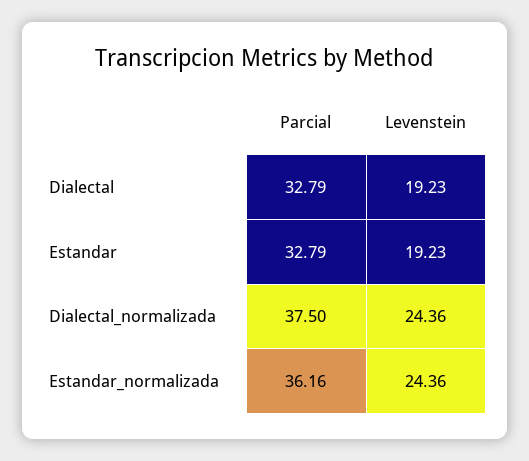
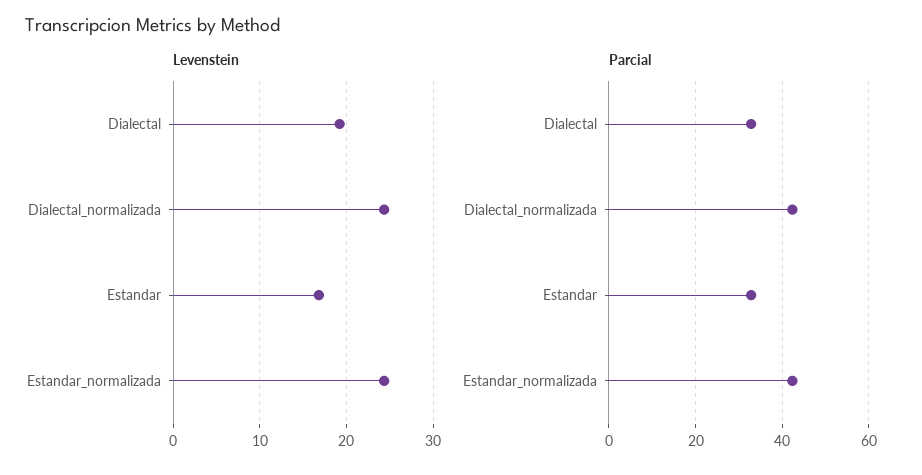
  {
    "Parcial": {
      "Dialectal": 32.79,
      "Estandar": 32.79,
-     "Dialectal_normalizada": 37.5,
+     "Dialectal_normalizada": 42,
-     "Estandar_normalizada": 36.16
+     "Estandar_normalizada": 42
    },
    "Levenstein": {
      "Dialectal": 19.23,
-     "Estandar": 19.23,
+     "Estandar": 17,
      "Dialectal_normalizada": 24.36,
      "Estandar_normalizada": 24.36
    }
  }

